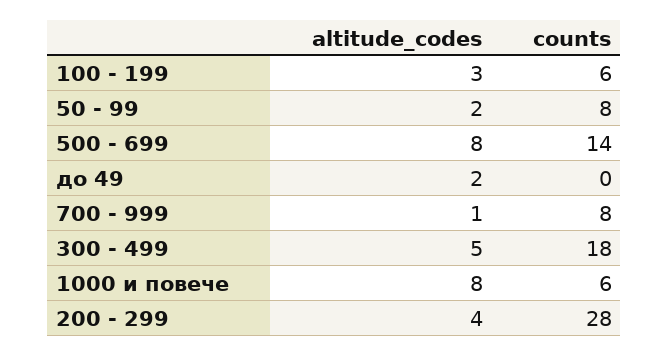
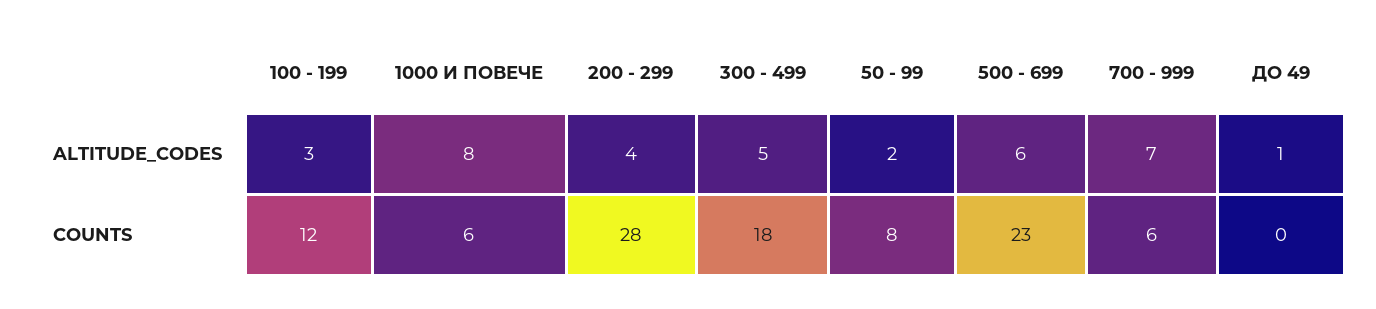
  {
    "altitude_codes": {
      "100 - 199": 3,
      "50 - 99": 2,
-     "500 - 699": 8,
+     "500 - 699": 6,
-     "до 49": 2,
+     "до 49": 1,
-     "700 - 999": 1,
+     "700 - 999": 7,
      "300 - 499": 5,
      "1000 и повече": 8,
      "200 - 299": 4
    },
    "counts": {
-     "100 - 199": 6,
+     "100 - 199": 12,
      "50 - 99": 8,
-     "500 - 699": 14,
+     "500 - 699": 23,
      "до 49": 0,
-     "700 - 999": 8,
+     "700 - 999": 6,
      "300 - 499": 18,
      "1000 и повече": 6,
      "200 - 299": 28
    }
  }

